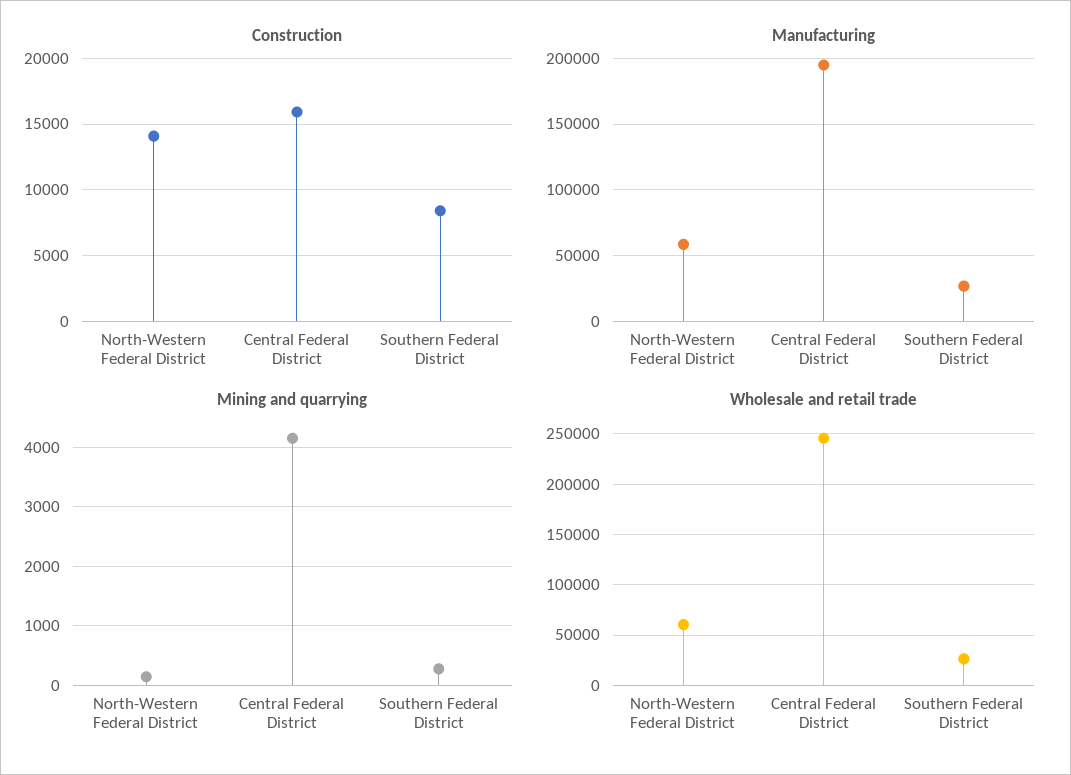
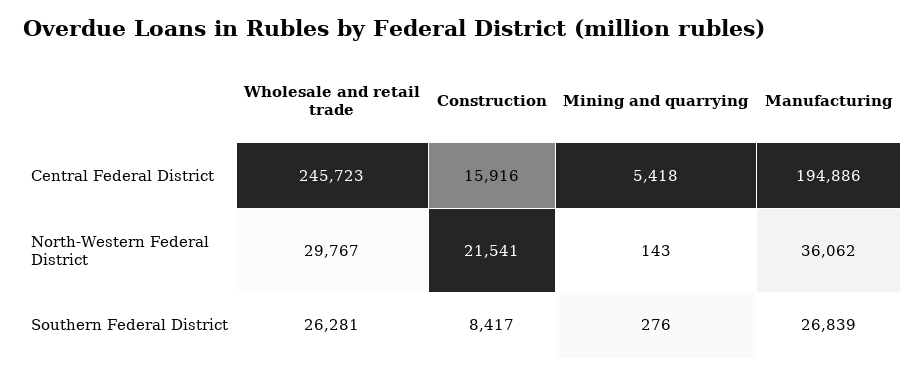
  {
    "Construction": {
-     "North-Western Federal District": 14000,
+     "North-Western Federal District": 21541,
      "Central Federal District": 15916,
      "Southern Federal District": 8417
    },
    "Manufacturing": {
-     "North-Western Federal District": 60000,
+     "North-Western Federal District": 36062,
      "Central Federal District": 194886,
      "Southern Federal District": 26839
    },
    "Mining and quarrying": {
      "North-Western Federal District": 143,
-     "Central Federal District": 4200,
+     "Central Federal District": 5418,
      "Southern Federal District": 276
    },
    "Wholesale and retail trade": {
-     "North-Western Federal District": 60000,
+     "North-Western Federal District": 29767,
      "Central Federal District": 245723,
      "Southern Federal District": 26281
    }
  }

